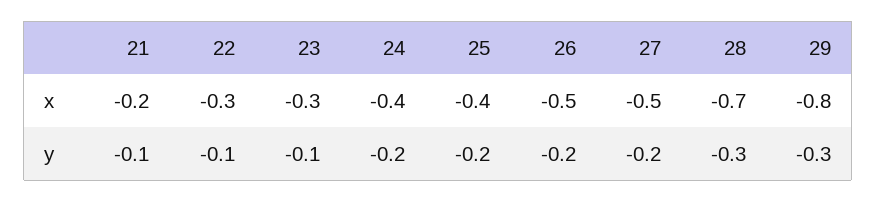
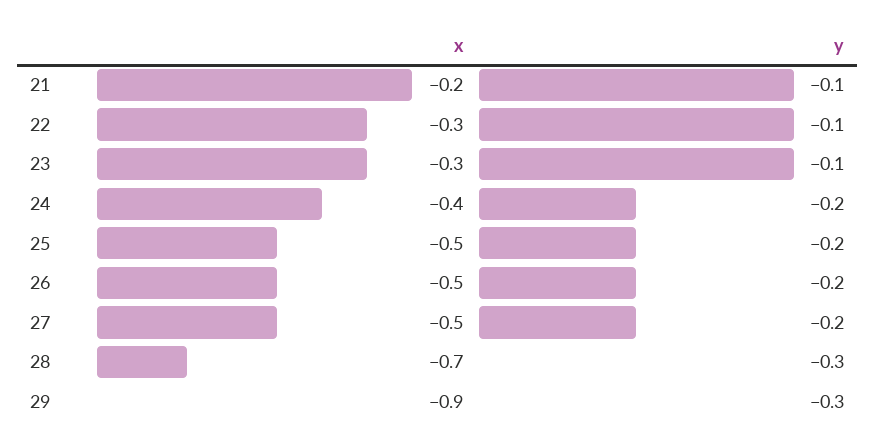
  {
    "21": {
      "x": -0.2,
      "y": -0.1
    },
    "22": {
      "x": -0.3,
      "y": -0.1
    },
    "23": {
      "x": -0.3,
      "y": -0.1
    },
    "24": {
      "x": -0.4,
      "y": -0.2
    },
    "25": {
-     "x": -0.4,
+     "x": -0.5,
      "y": -0.2
    },
    "26": {
      "x": -0.5,
      "y": -0.2
    },
    "27": {
      "x": -0.5,
      "y": -0.2
    },
    "28": {
      "x": -0.7,
      "y": -0.3
    },
    "29": {
-     "x": -0.8,
+     "x": -0.9,
      "y": -0.3
    }
  }

